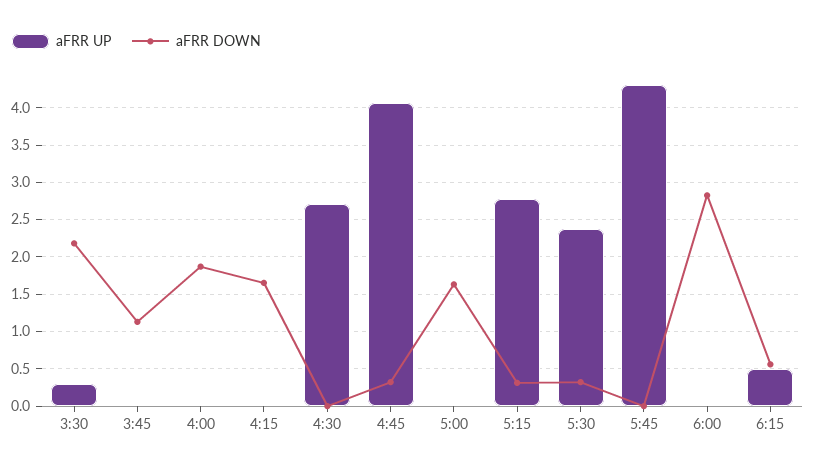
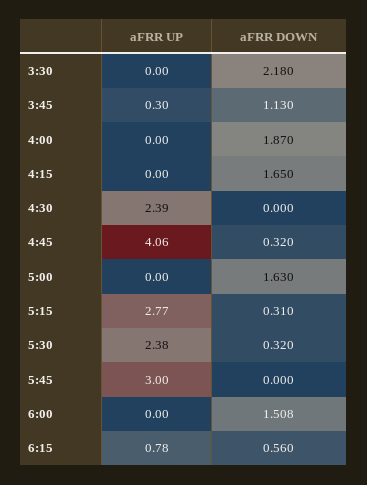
  {
    "aFRR UP": {
-     "3:30": 0.3,
+     "3:30": 0,
-     "3:45": 0,
+     "3:45": 0.3,
      "4:00": 0,
      "4:15": 0,
-     "4:30": 2.7,
+     "4:30": 2.39,
      "4:45": 4.06,
      "5:00": 0,
      "5:15": 2.77,
      "5:30": 2.38,
-     "5:45": 4.3,
+     "5:45": 3,
      "6:00": 0,
-     "6:15": 0.5
+     "6:15": 0.78
    },
    "aFRR DOWN": {
      "3:30": 2.18,
      "3:45": 1.13,
      "4:00": 1.87,
      "4:15": 1.65,
      "4:30": 0,
      "4:45": 0.32,
      "5:00": 1.63,
      "5:15": 0.31,
      "5:30": 0.32,
      "5:45": 0,
-     "6:00": 2.8,
+     "6:00": 1.508,
      "6:15": 0.56
    }
  }

